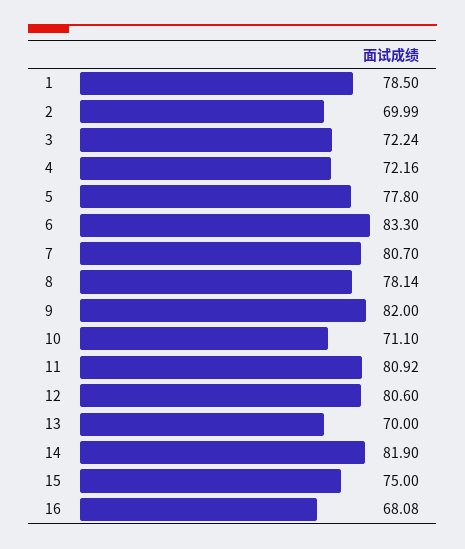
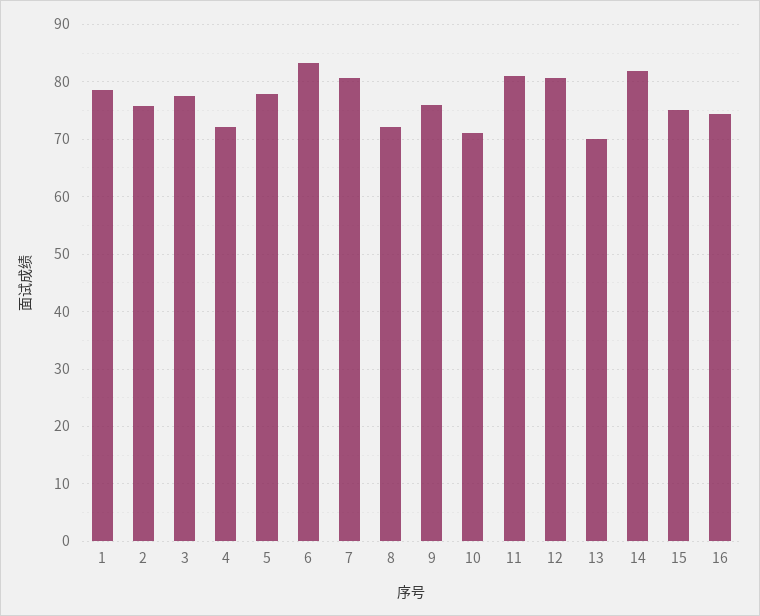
  {
    "1": 78.5,
-   "2": 69.99,
+   "2": 76,
-   "3": 72.24,
+   "3": 78,
    "4": 72.16,
    "5": 77.8,
    "6": 83.3,
    "7": 80.7,
-   "8": 78.14,
+   "8": 72,
-   "9": 82,
+   "9": 76,
    "10": 71.1,
    "11": 80.92,
    "12": 80.6,
    "13": 70,
    "14": 81.9,
    "15": 75,
-   "16": 68.08
+   "16": 74
  }

